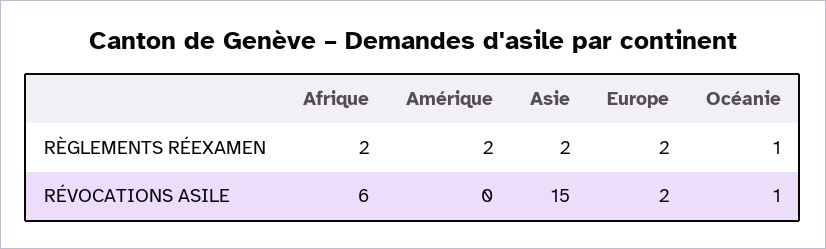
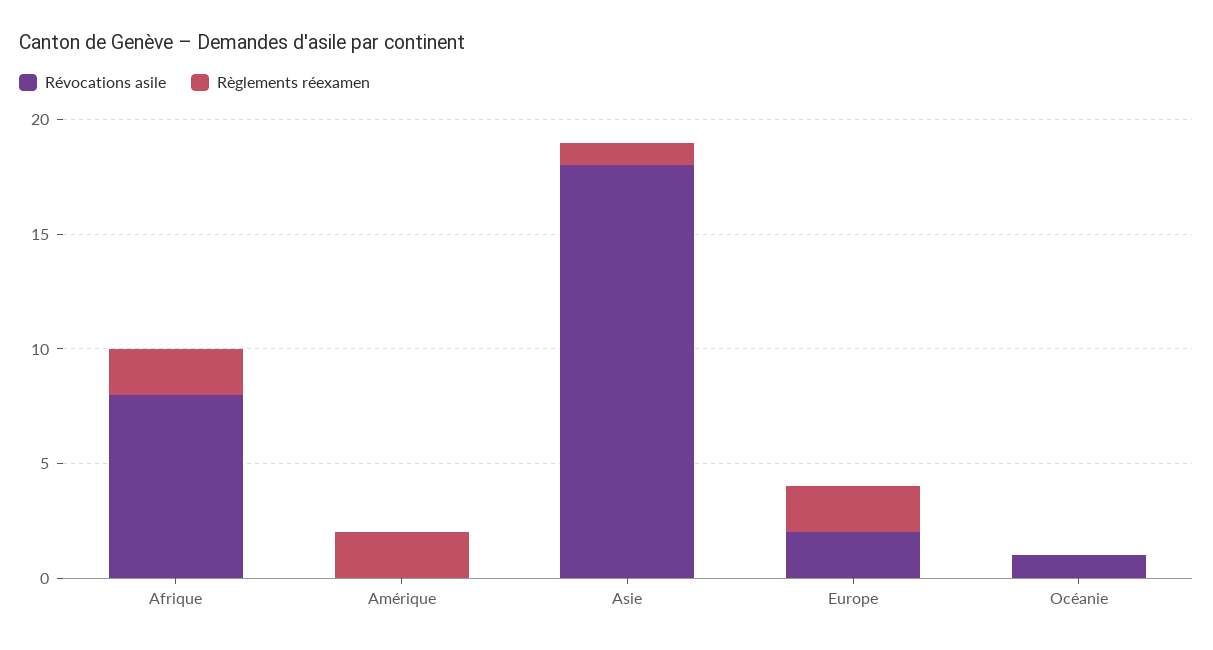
  {
    "RÈGLEMENTS RÉEXAMEN": {
      "Afrique": 2,
      "Amérique": 2,
-     "Asie": 2,
+     "Asie": 1,
      "Europe": 2,
-     "Océanie": 1
+     "Océanie": 0
    },
    "RÉVOCATIONS ASILE": {
-     "Afrique": 6,
+     "Afrique": 8,
      "Amérique": 0,
-     "Asie": 15,
+     "Asie": 18,
      "Europe": 2,
      "Océanie": 1
    }
  }

